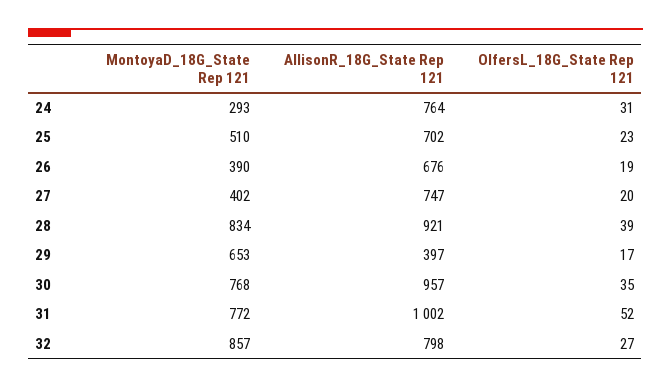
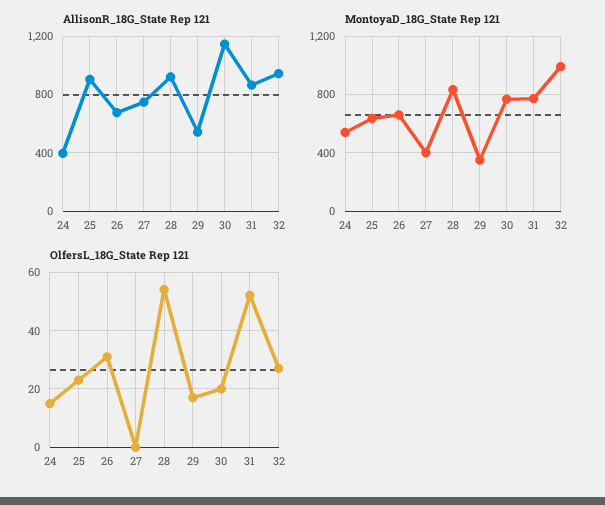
  {
    "MontoyaD_18G_State Rep 121": {
-     "24": 293,
+     "24": 550,
-     "25": 510,
+     "25": 650,
-     "26": 390,
+     "26": 650,
      "27": 402,
      "28": 834,
-     "29": 653,
+     "29": 350,
      "30": 768,
      "31": 772,
-     "32": 857
+     "32": 1000
    },
    "AllisonR_18G_State Rep 121": {
-     "24": 764,
+     "24": 400,
-     "25": 702,
+     "25": 900,
      "26": 676,
      "27": 747,
      "28": 921,
-     "29": 397,
+     "29": 550,
-     "30": 957,
+     "30": 1150,
-     "31": 1002,
+     "31": 850,
-     "32": 798
+     "32": 950
    },
    "OlfersL_18G_State Rep 121": {
-     "24": 31,
+     "24": 15,
      "25": 23,
-     "26": 19,
+     "26": 30,
-     "27": 20,
+     "27": 0,
-     "28": 39,
+     "28": 55,
      "29": 17,
-     "30": 35,
+     "30": 20,
      "31": 52,
      "32": 27
    }
  }

